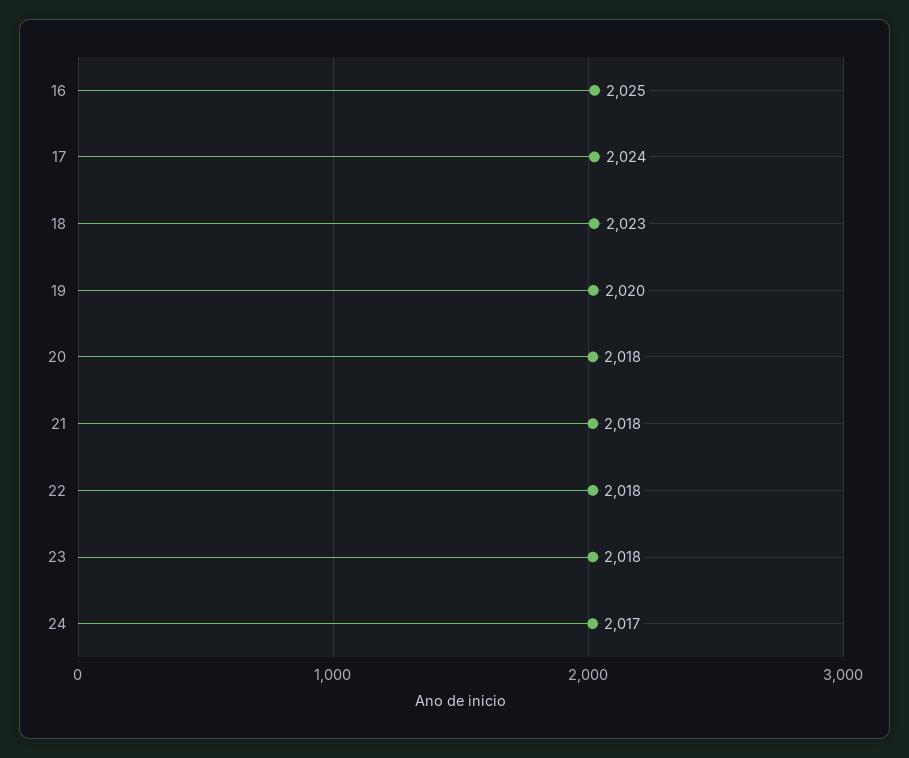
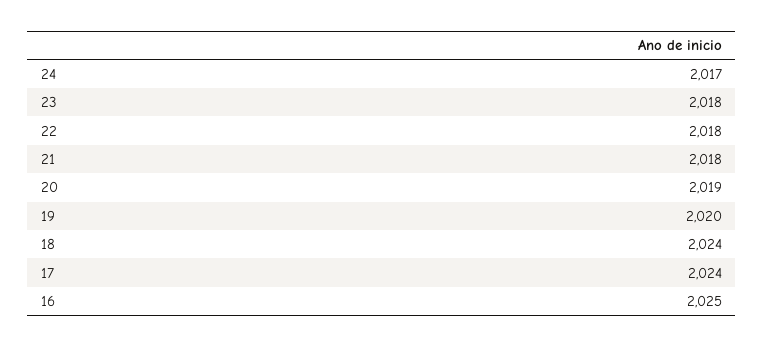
  {
    "16": 2025,
    "17": 2024,
-   "18": 2023,
+   "18": 2024,
    "19": 2020,
-   "20": 2018,
+   "20": 2019,
    "21": 2018,
    "22": 2018,
    "23": 2018,
    "24": 2017
  }

